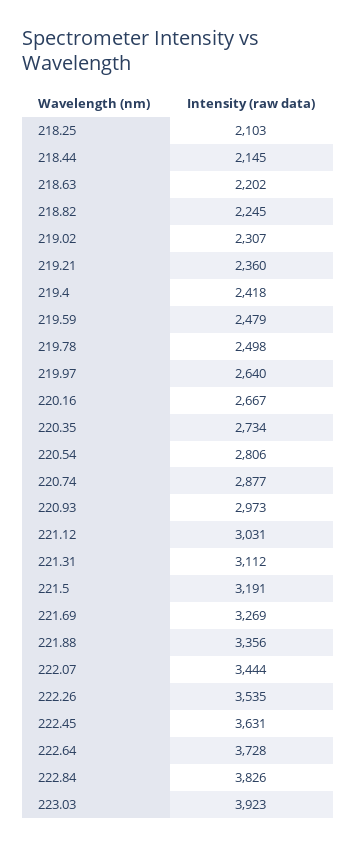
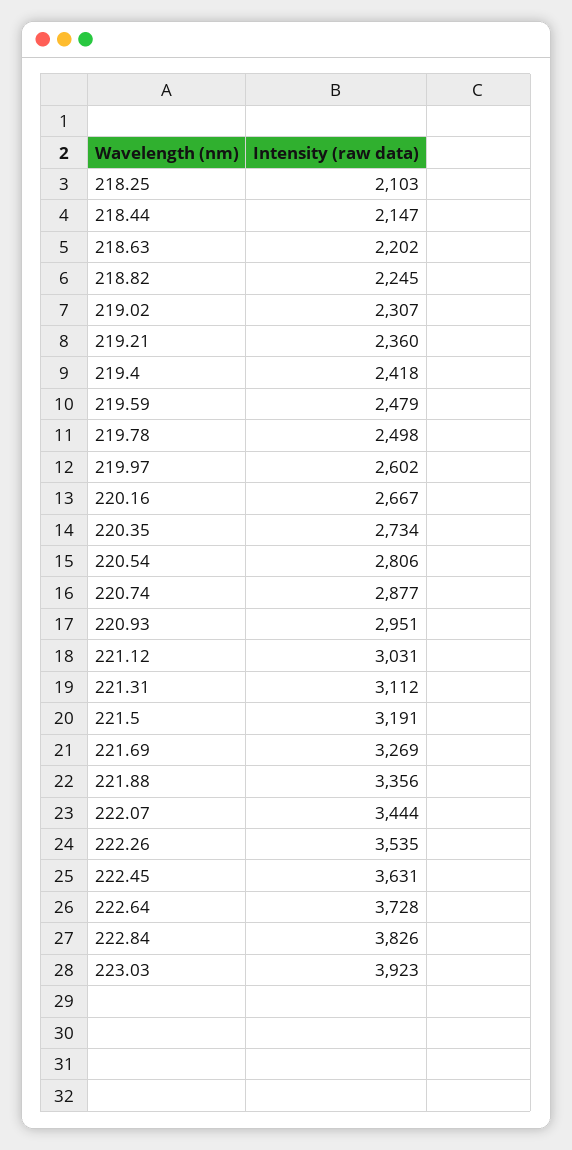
  {
    "218.25": 2103,
-   "218.44": 2145,
+   "218.44": 2147,
    "218.63": 2202,
    "218.82": 2245,
    "219.02": 2307,
    "219.21": 2360,
    "219.4": 2418,
    "219.59": 2479,
    "219.78": 2498,
-   "219.97": 2640,
+   "219.97": 2602,
    "220.16": 2667,
    "220.35": 2734,
    "220.54": 2806,
    "220.74": 2877,
-   "220.93": 2973,
+   "220.93": 2951,
    "221.12": 3031,
    "221.31": 3112,
    "221.5": 3191,
    "221.69": 3269,
    "221.88": 3356,
    "222.07": 3444,
    "222.26": 3535,
    "222.45": 3631,
    "222.64": 3728,
    "222.84": 3826,
    "223.03": 3923
  }

